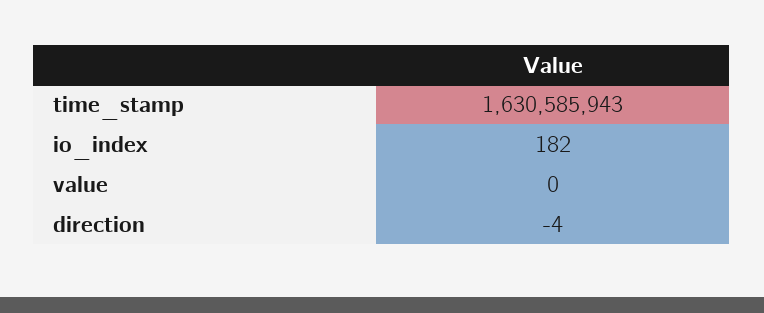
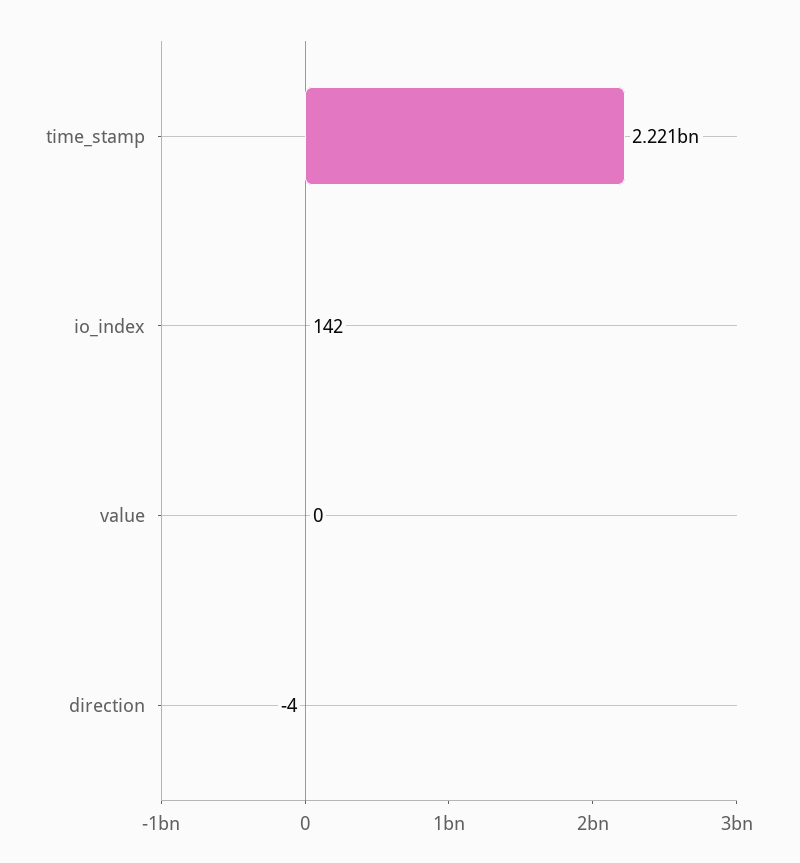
  {
-   "time_stamp": 1630585943,
+   "time_stamp": 2221000000,
-   "io_index": 182,
+   "io_index": 142,
    "value": 0,
    "direction": -4
  }

